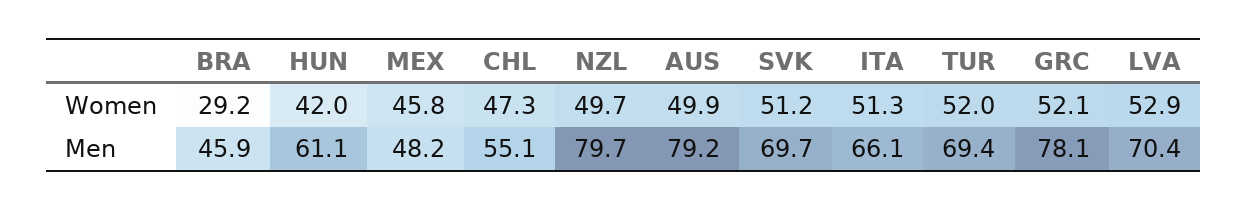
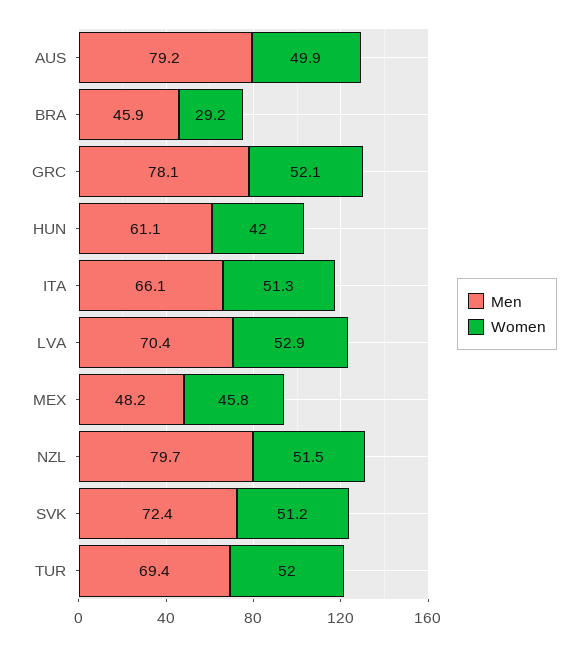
  {
    "Women": {
      "BRA": 29.2,
      "HUN": 42,
      "MEX": 45.8,
-     "CHL": 47.3,
-     "NZL": 49.7,
+     "NZL": 51.5,
      "AUS": 49.9,
      "SVK": 51.2,
      "ITA": 51.3,
      "TUR": 52,
      "GRC": 52.1,
      "LVA": 52.9
    },
    "Men": {
      "BRA": 45.9,
      "HUN": 61.1,
      "MEX": 48.2,
-     "CHL": 55.1,
      "NZL": 79.7,
      "AUS": 79.2,
-     "SVK": 69.7,
+     "SVK": 72.4,
      "ITA": 66.1,
      "TUR": 69.4,
      "GRC": 78.1,
      "LVA": 70.4
    }
  }

